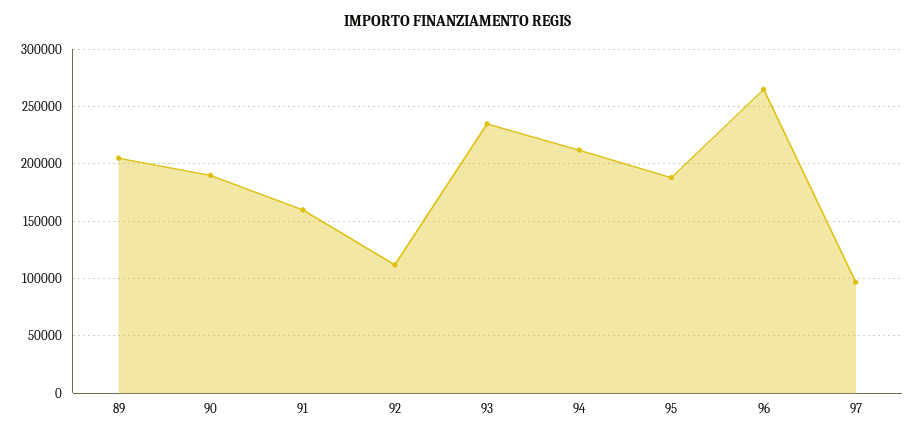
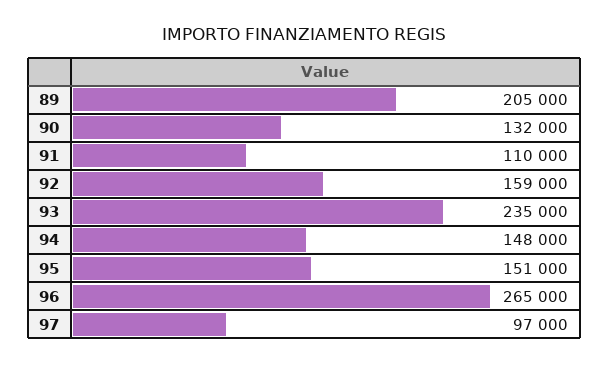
  {
    "89": 205000,
-   "90": 190000,
+   "90": 132000,
-   "91": 160000,
+   "91": 110000,
-   "92": 110000,
+   "92": 159000,
    "93": 235000,
-   "94": 210000,
+   "94": 148000,
-   "95": 190000,
+   "95": 151000,
    "96": 265000,
    "97": 97000
  }

